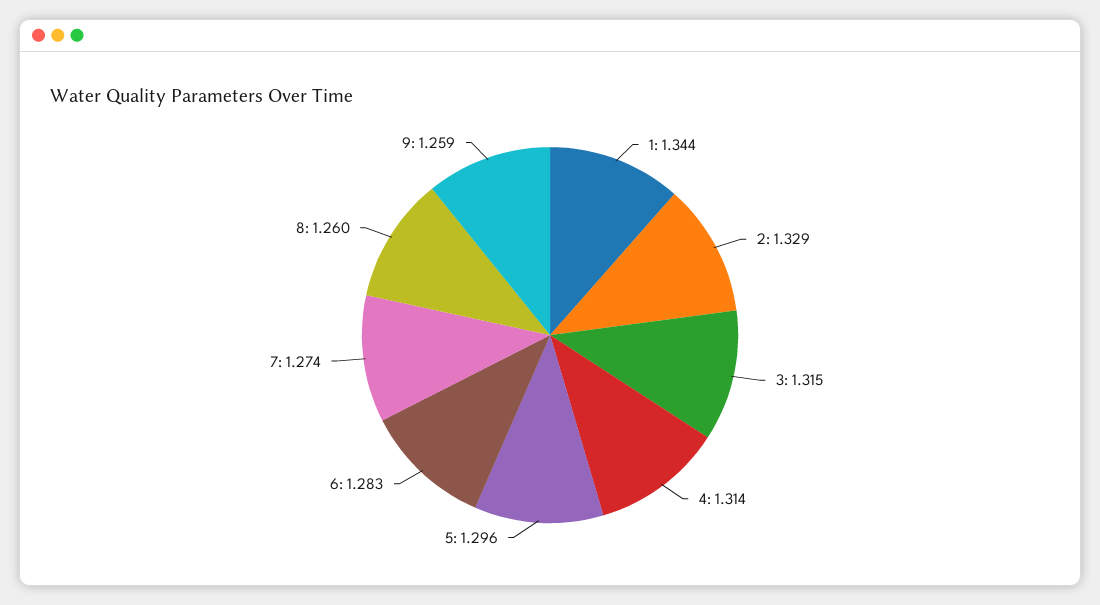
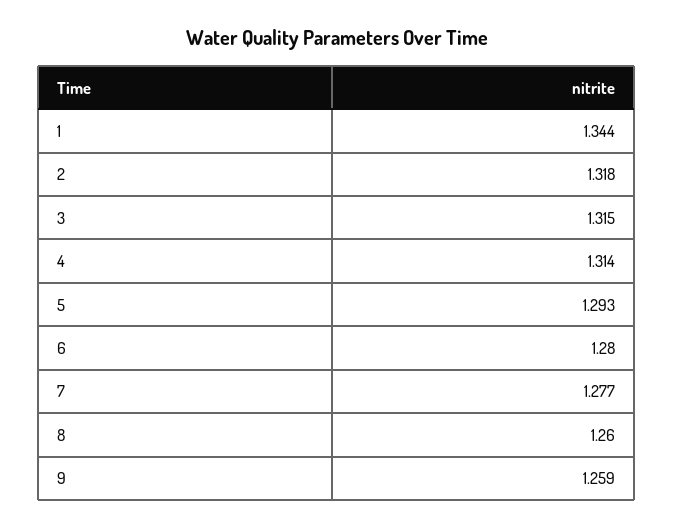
  {
    "1": 1.344,
-   "2": 1.329,
+   "2": 1.318,
    "3": 1.315,
    "4": 1.314,
-   "5": 1.296,
+   "5": 1.293,
-   "6": 1.283,
+   "6": 1.28,
-   "7": 1.274,
+   "7": 1.277,
    "8": 1.26,
    "9": 1.259
  }

